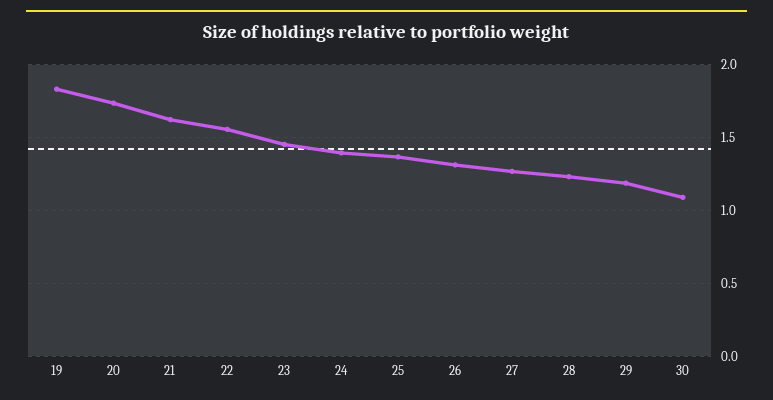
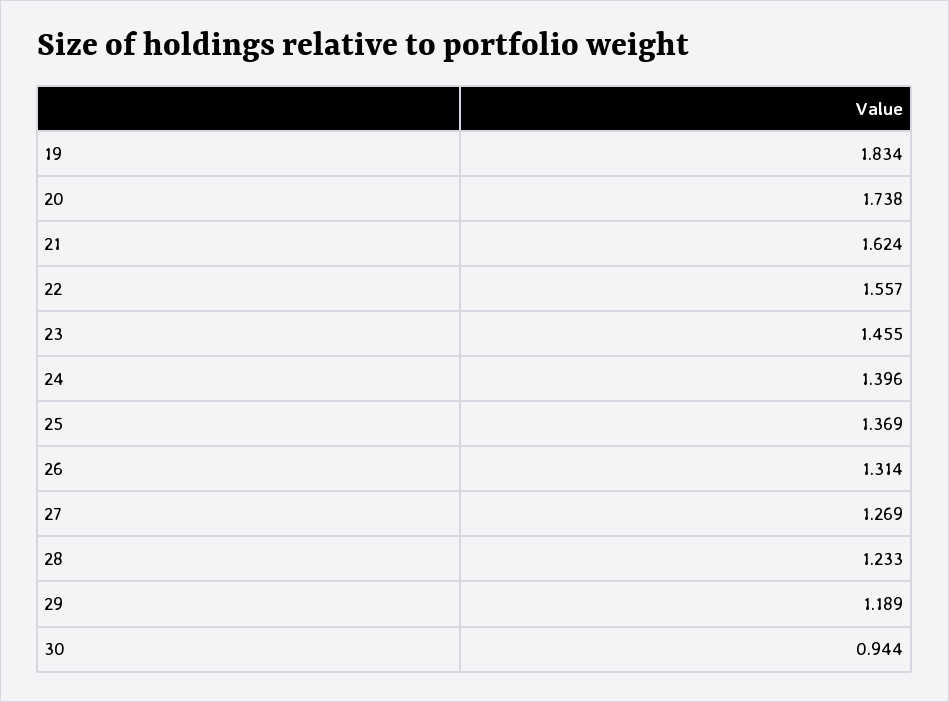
  {
    "19": 1.834,
    "20": 1.738,
    "21": 1.624,
    "22": 1.557,
    "23": 1.455,
    "24": 1.396,
    "25": 1.369,
    "26": 1.314,
    "27": 1.269,
    "28": 1.233,
    "29": 1.189,
-   "30": 1.1
+   "30": 0.944
  }

